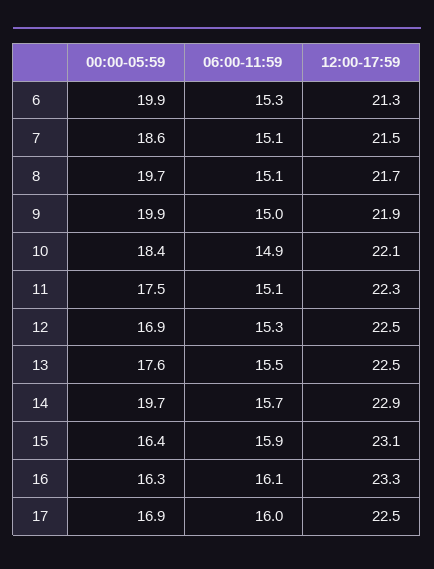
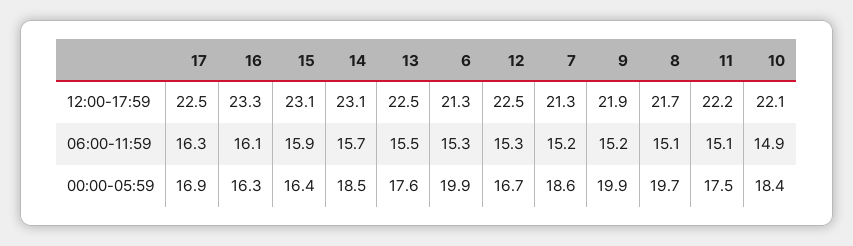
  {
    "00:00-05:59": {
      "6": 19.9,
      "7": 18.6,
      "8": 19.7,
      "9": 19.9,
      "10": 18.4,
      "11": 17.5,
-     "12": 16.9,
+     "12": 16.7,
      "13": 17.6,
-     "14": 19.7,
+     "14": 18.5,
      "15": 16.4,
      "16": 16.3,
      "17": 16.9
    },
    "06:00-11:59": {
      "6": 15.3,
-     "7": 15.1,
+     "7": 15.2,
      "8": 15.1,
-     "9": 15,
+     "9": 15.2,
      "10": 14.9,
      "11": 15.1,
      "12": 15.3,
      "13": 15.5,
      "14": 15.7,
      "15": 15.9,
      "16": 16.1,
-     "17": 16
+     "17": 16.3
    },
    "12:00-17:59": {
      "6": 21.3,
-     "7": 21.5,
+     "7": 21.3,
      "8": 21.7,
      "9": 21.9,
      "10": 22.1,
-     "11": 22.3,
+     "11": 22.2,
      "12": 22.5,
      "13": 22.5,
-     "14": 22.9,
+     "14": 23.1,
      "15": 23.1,
      "16": 23.3,
      "17": 22.5
    }
  }

